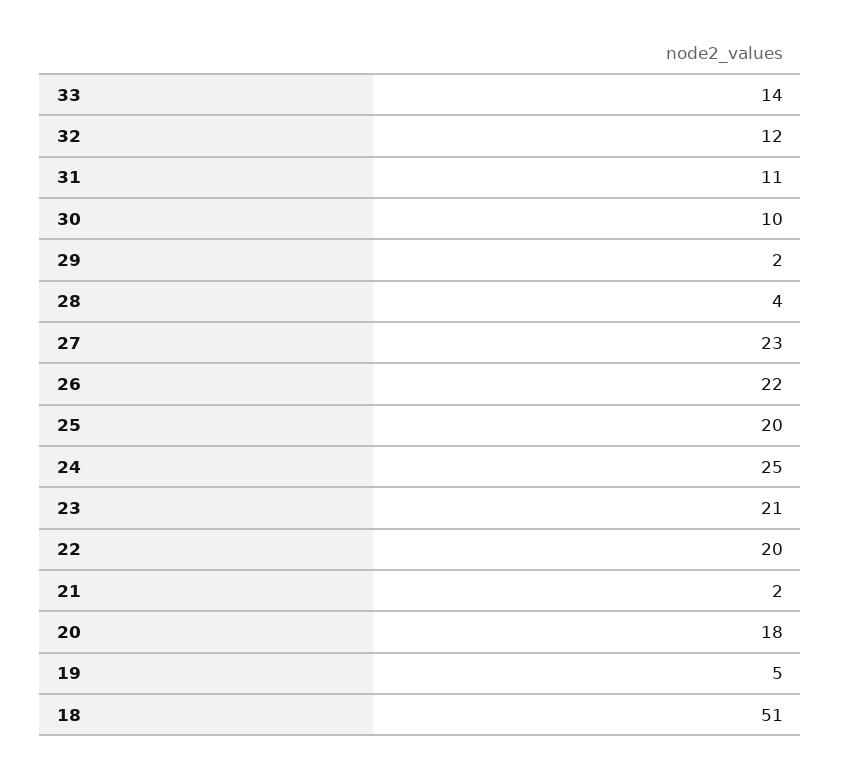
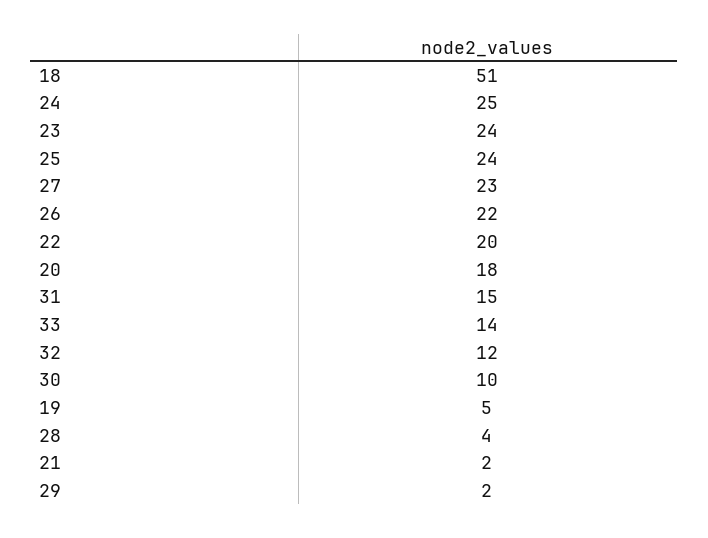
  {
    "33": 14,
    "32": 12,
-   "31": 11,
+   "31": 15,
    "30": 10,
    "29": 2,
    "28": 4,
    "27": 23,
    "26": 22,
-   "25": 20,
+   "25": 24,
    "24": 25,
-   "23": 21,
+   "23": 24,
    "22": 20,
    "21": 2,
    "20": 18,
    "19": 5,
    "18": 51
  }

